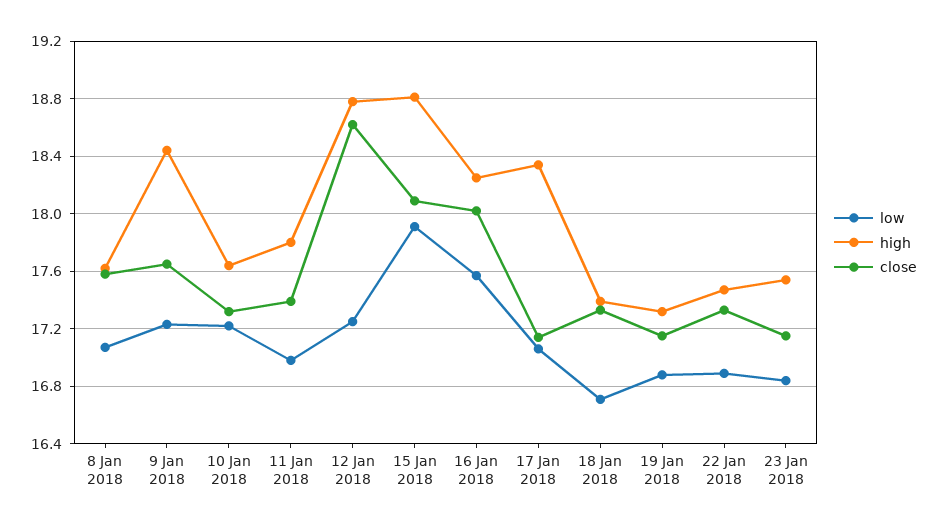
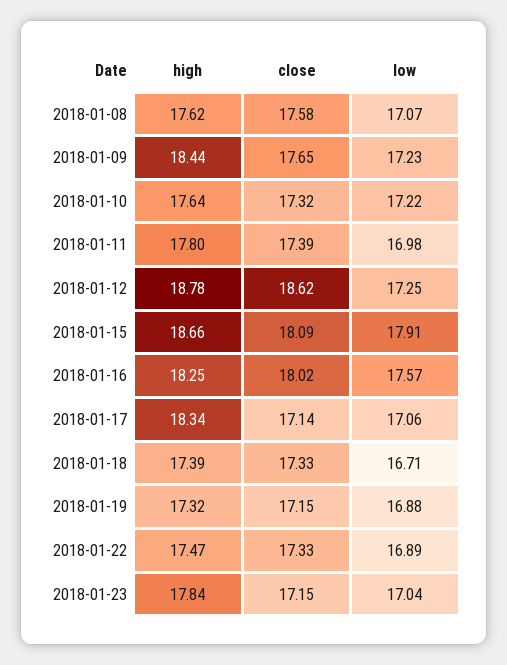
  {
    "low": {
      "8 Jan 2018": 17.07,
      "9 Jan 2018": 17.23,
      "10 Jan 2018": 17.22,
      "11 Jan 2018": 16.98,
      "12 Jan 2018": 17.25,
      "15 Jan 2018": 17.91,
      "16 Jan 2018": 17.57,
      "17 Jan 2018": 17.06,
      "18 Jan 2018": 16.71,
      "19 Jan 2018": 16.88,
      "22 Jan 2018": 16.89,
-     "23 Jan 2018": 16.85
+     "23 Jan 2018": 17.04
    },
    "high": {
      "8 Jan 2018": 17.62,
      "9 Jan 2018": 18.44,
      "10 Jan 2018": 17.64,
      "11 Jan 2018": 17.8,
      "12 Jan 2018": 18.78,
-     "15 Jan 2018": 18.8,
+     "15 Jan 2018": 18.66,
      "16 Jan 2018": 18.25,
      "17 Jan 2018": 18.34,
      "18 Jan 2018": 17.39,
      "19 Jan 2018": 17.32,
      "22 Jan 2018": 17.47,
-     "23 Jan 2018": 17.55
+     "23 Jan 2018": 17.84
    },
    "close": {
      "8 Jan 2018": 17.58,
      "9 Jan 2018": 17.65,
      "10 Jan 2018": 17.32,
      "11 Jan 2018": 17.39,
      "12 Jan 2018": 18.62,
      "15 Jan 2018": 18.09,
      "16 Jan 2018": 18.02,
      "17 Jan 2018": 17.14,
      "18 Jan 2018": 17.33,
      "19 Jan 2018": 17.15,
      "22 Jan 2018": 17.33,
      "23 Jan 2018": 17.15
    }
  }

